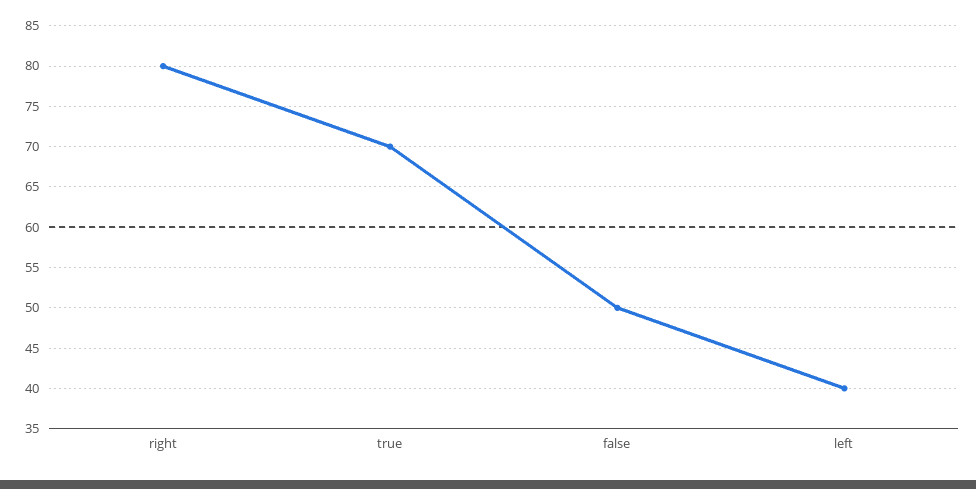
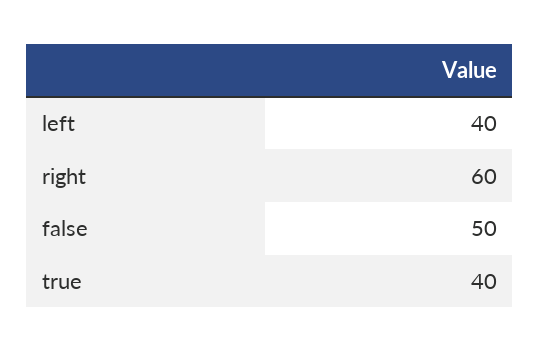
  {
-   "right": 80,
+   "right": 60,
-   "true": 70,
+   "true": 40,
    "false": 50,
    "left": 40
  }

